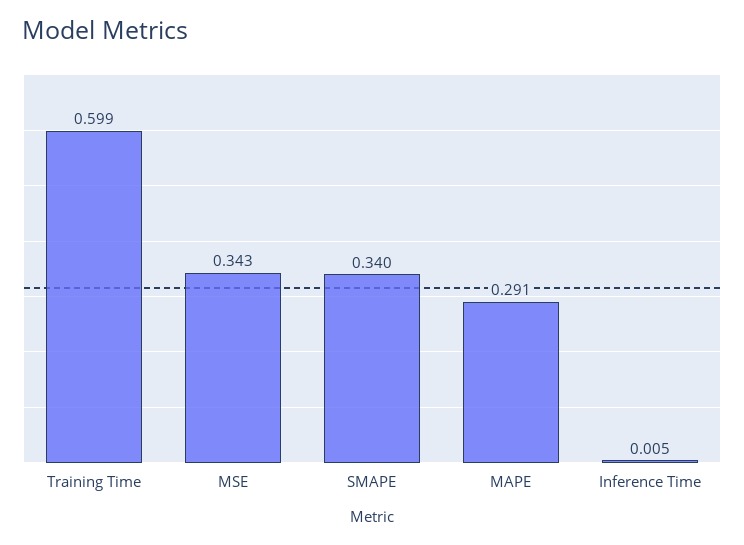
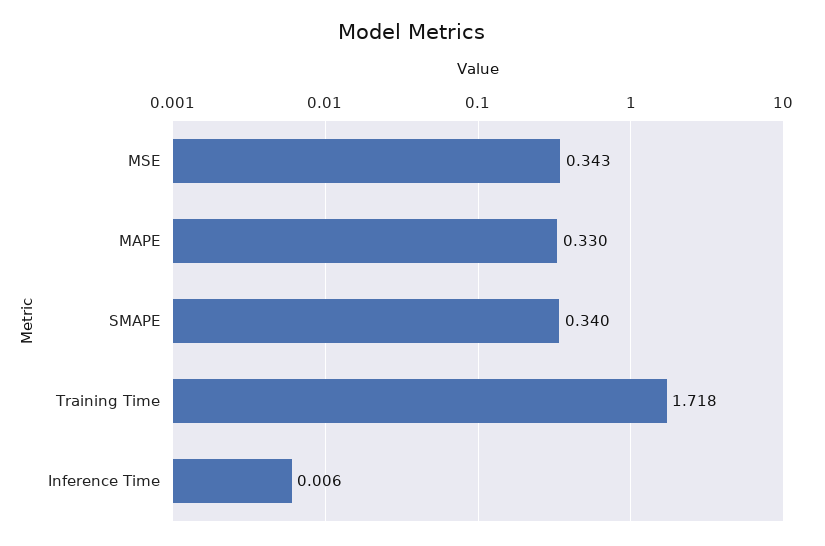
  {
-   "Training Time": 0.599,
+   "Training Time": 1.718,
    "MSE": 0.343,
    "SMAPE": 0.34,
-   "MAPE": 0.291,
+   "MAPE": 0.33,
-   "Inference Time": 0.005
+   "Inference Time": 0.006
  }

